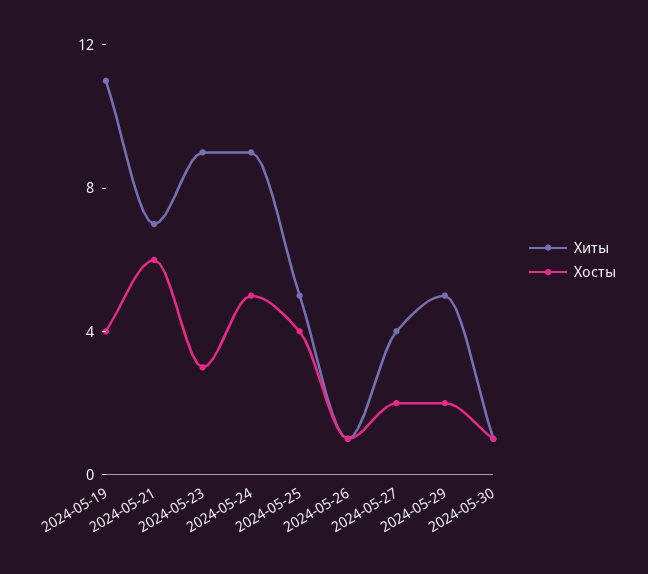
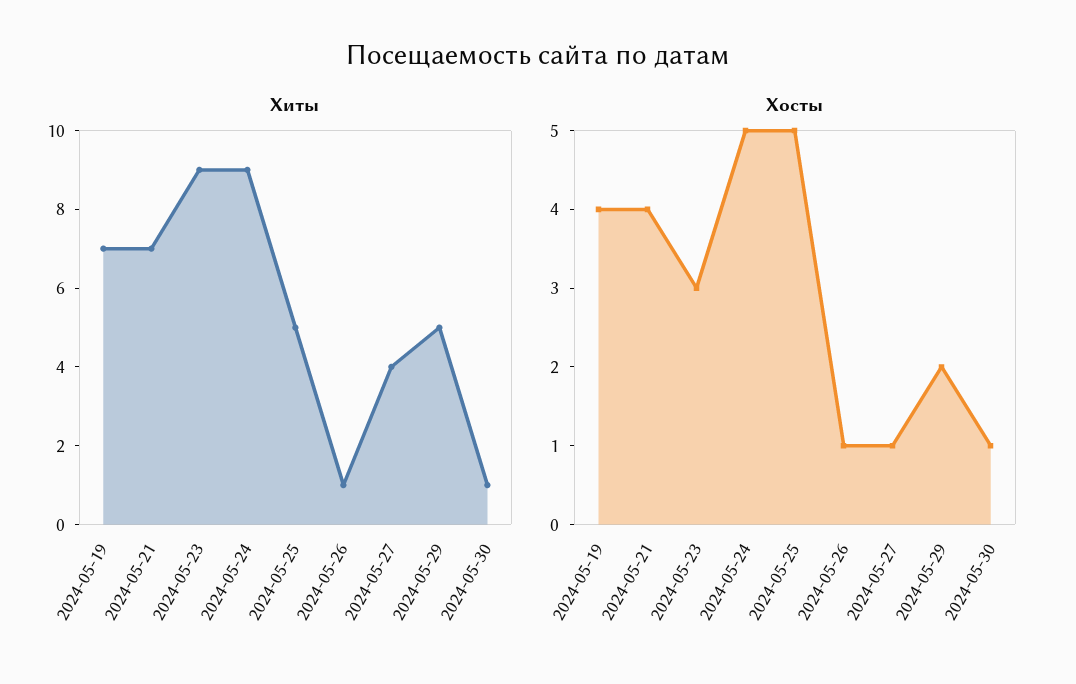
  {
    "Хиты": {
-     "2024-05-19": 11,
+     "2024-05-19": 7,
      "2024-05-21": 7,
      "2024-05-23": 9,
      "2024-05-24": 9,
      "2024-05-25": 5,
      "2024-05-26": 1,
      "2024-05-27": 4,
      "2024-05-29": 5,
      "2024-05-30": 1
    },
    "Хосты": {
      "2024-05-19": 4,
-     "2024-05-21": 6,
+     "2024-05-21": 4,
      "2024-05-23": 3,
      "2024-05-24": 5,
-     "2024-05-25": 4,
+     "2024-05-25": 5,
      "2024-05-26": 1,
-     "2024-05-27": 2,
+     "2024-05-27": 1,
      "2024-05-29": 2,
      "2024-05-30": 1
    }
  }

